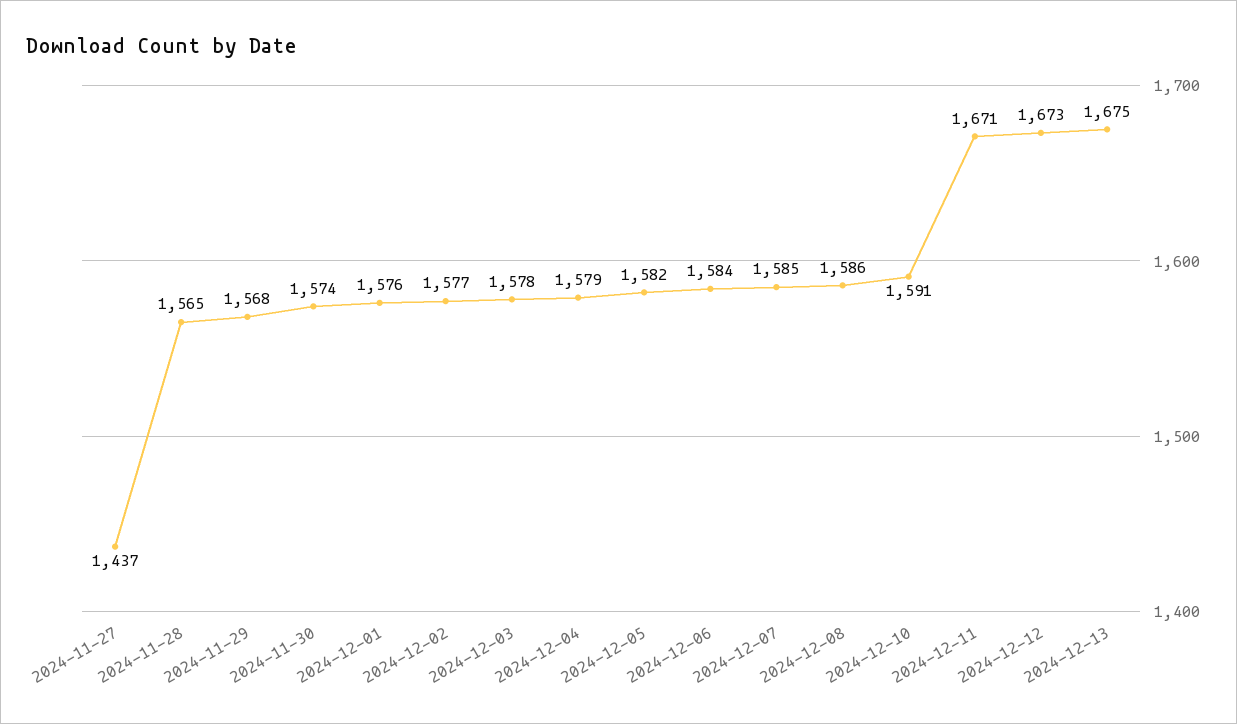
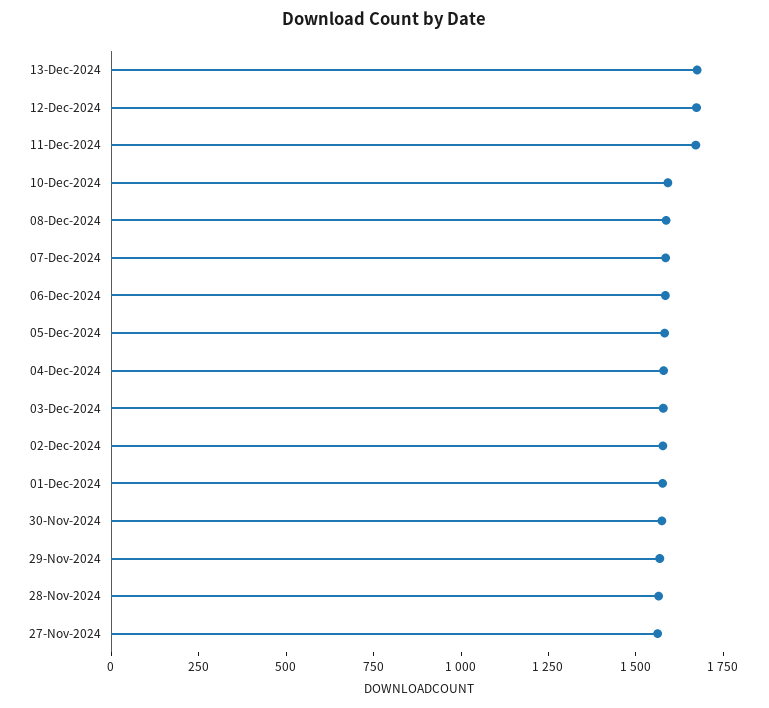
  {
-   "2024-11-27": 1437,
+   "2024-11-27": 1550,
    "2024-11-28": 1565,
    "2024-11-29": 1568,
    "2024-11-30": 1574,
    "2024-12-01": 1576,
    "2024-12-02": 1577,
    "2024-12-03": 1578,
    "2024-12-04": 1579,
    "2024-12-05": 1582,
    "2024-12-06": 1584,
    "2024-12-07": 1585,
    "2024-12-08": 1586,
    "2024-12-10": 1591,
    "2024-12-11": 1671,
    "2024-12-12": 1673,
    "2024-12-13": 1675
  }

